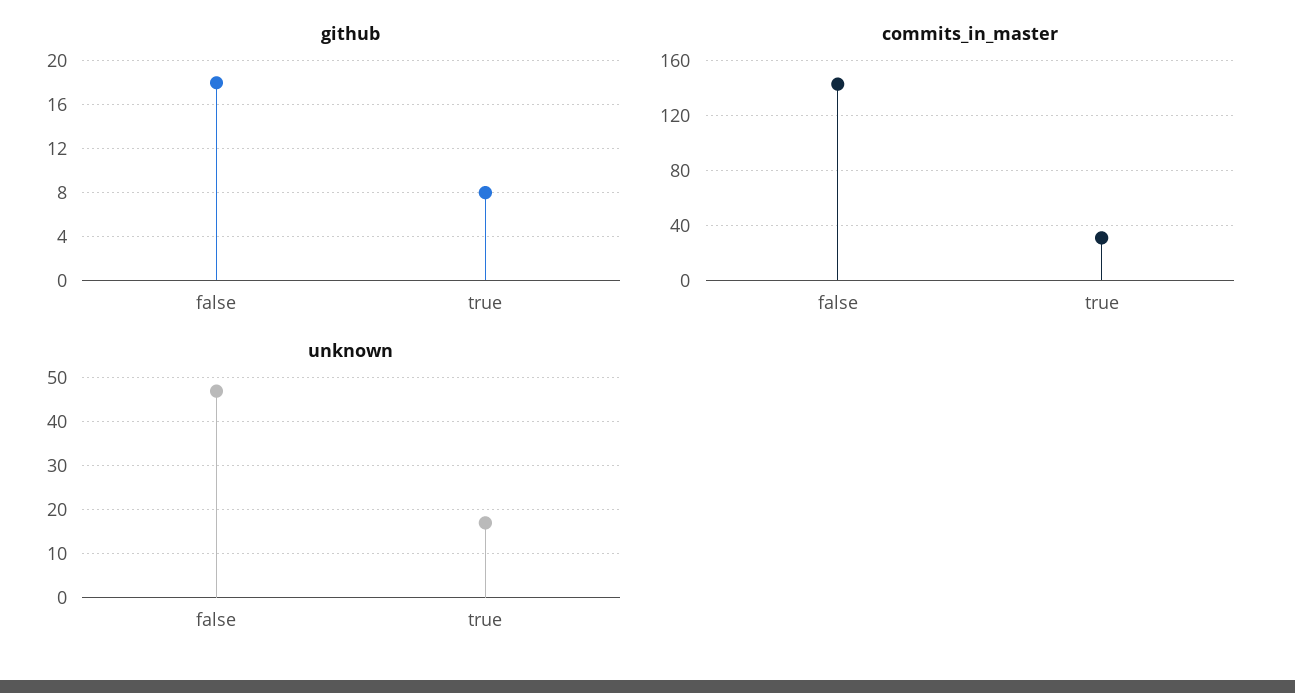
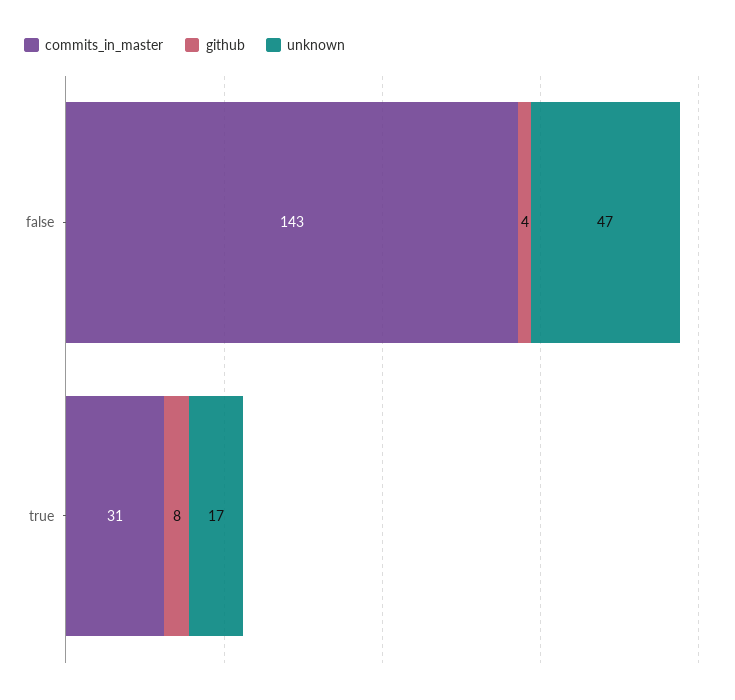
  {
    "github": {
-     "false": 18,
+     "false": 4,
      "true": 8
    },
    "commits_in_master": {
      "false": 143,
      "true": 31
    },
    "unknown": {
      "false": 47,
      "true": 17
    }
  }

